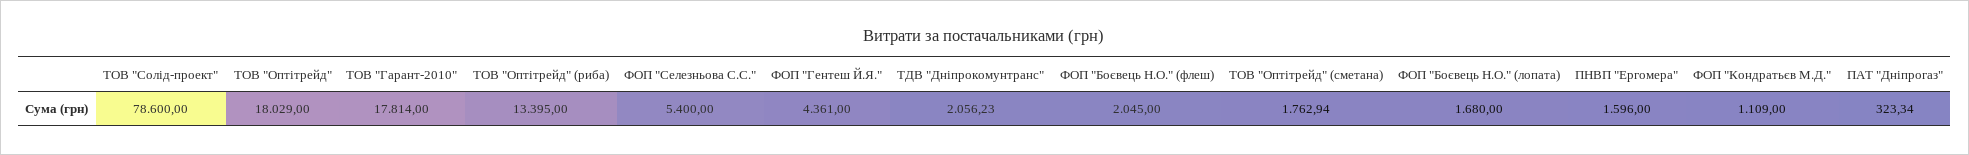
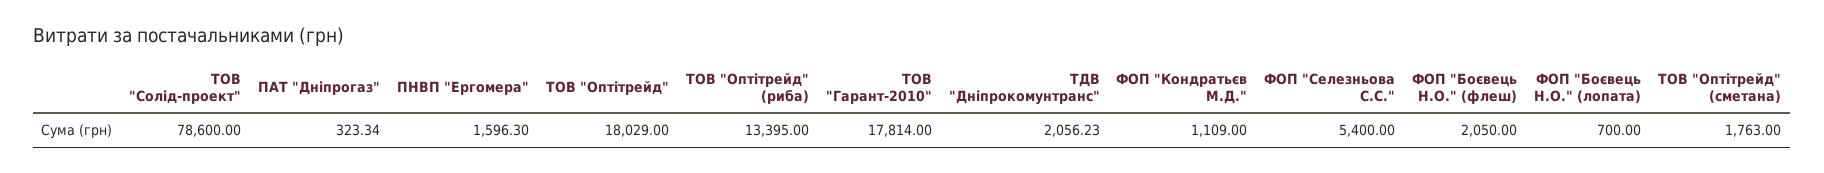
  {
    "ТОВ \"Солід-проект\"": 78600,
    "ТОВ \"Оптітрейд\"": 18029,
    "ТОВ \"Гарант-2010\"": 17814,
    "ТОВ \"Оптітрейд\" (риба)": 13395,
    "ФОП \"Селезньова С.С.\"": 5400,
-   "ФОП \"Гентеш Й.Я.\"": 4361,
    "ТДВ \"Дніпрокомунтранс\"": 2056.23,
-   "ФОП \"Боєвець Н.О.\" (флеш)": 2045,
+   "ФОП \"Боєвець Н.О.\" (флеш)": 2050,
-   "ТОВ \"Оптітрейд\" (сметана)": 1762.94,
+   "ТОВ \"Оптітрейд\" (сметана)": 1763,
-   "ФОП \"Боєвець Н.О.\" (лопата)": 1680,
+   "ФОП \"Боєвець Н.О.\" (лопата)": 700,
-   "ПНВП \"Ергомера\"": 1596,
+   "ПНВП \"Ергомера\"": 1596.3,
    "ФОП \"Кондратьєв М.Д.\"": 1109,
    "ПАТ \"Дніпрогаз\"": 323.34
  }

